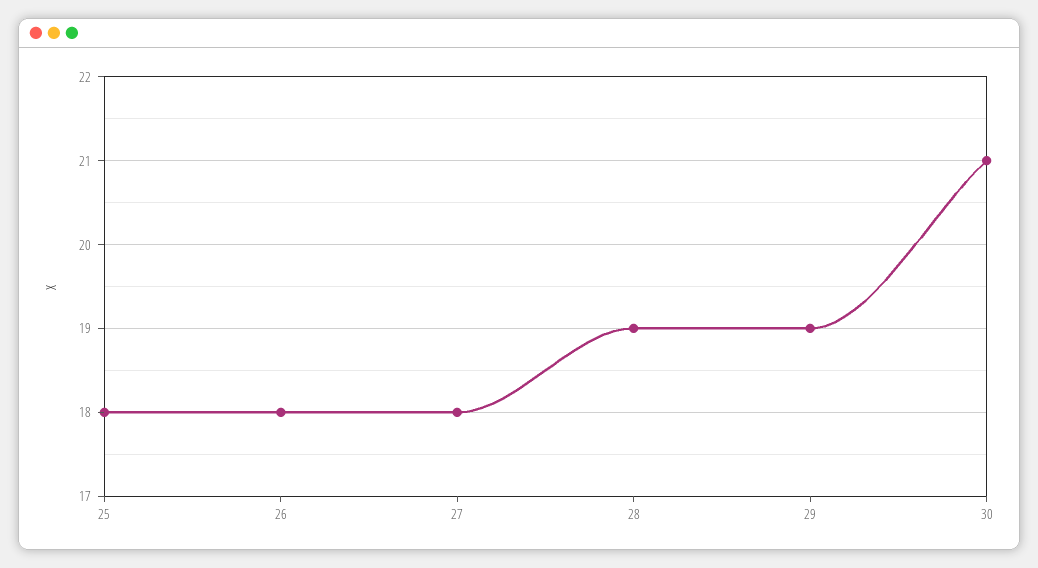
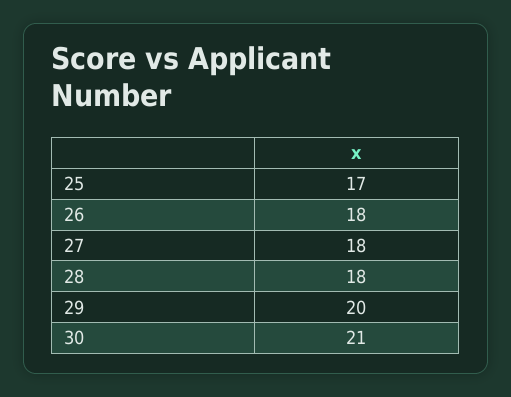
  {
-   "25": 18,
+   "25": 17,
    "26": 18,
    "27": 18,
-   "28": 19,
+   "28": 18,
-   "29": 19,
+   "29": 20,
    "30": 21
  }

